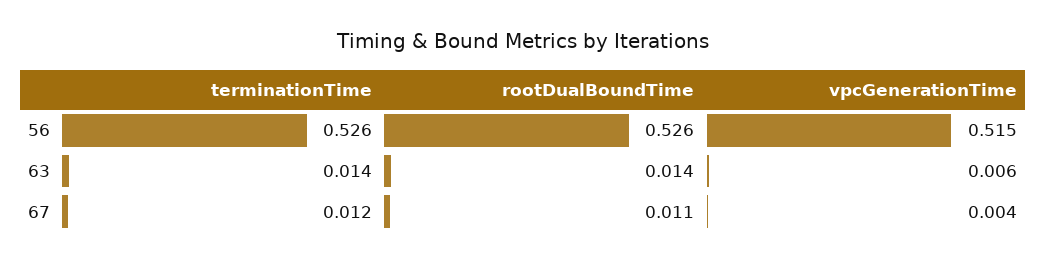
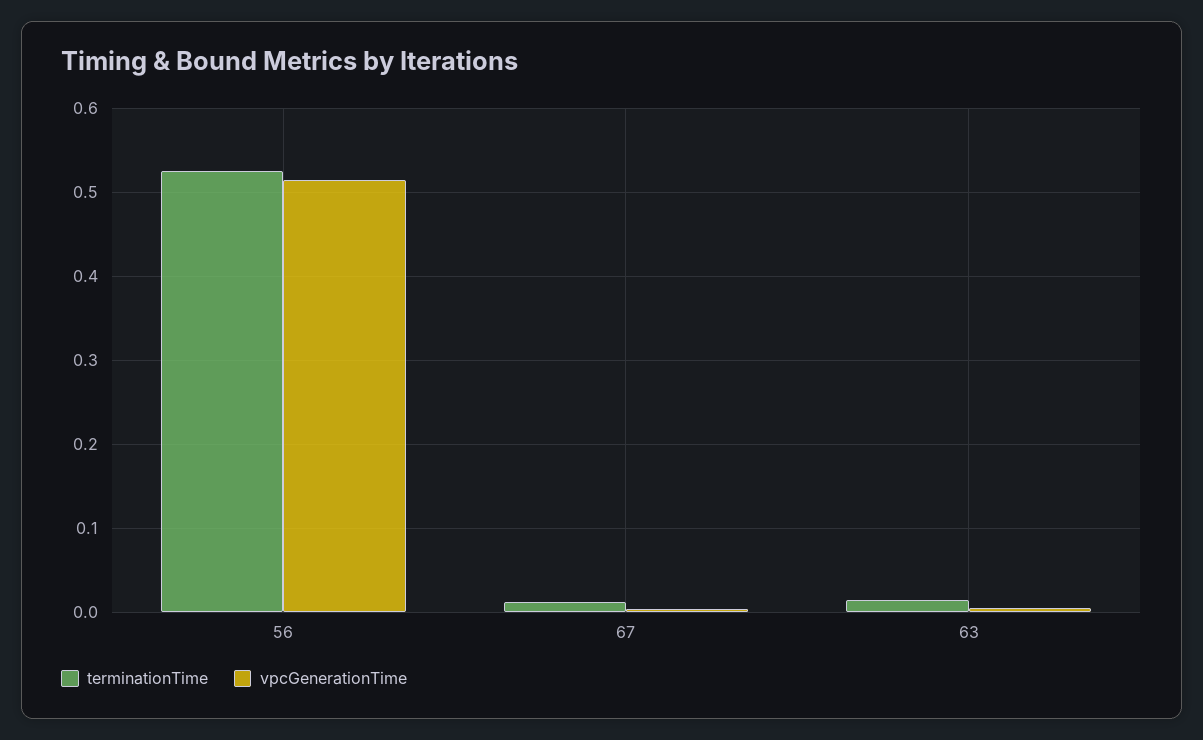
  {
    "terminationTime": {
      "56": 0.526,
      "63": 0.014,
      "67": 0.012
    },
-   "rootDualBoundTime": {
-     "56": 0.526,
-     "63": 0.014,
-     "67": 0.011
-   },
    "vpcGenerationTime": {
      "56": 0.515,
      "63": 0.006,
      "67": 0.004
    }
  }

